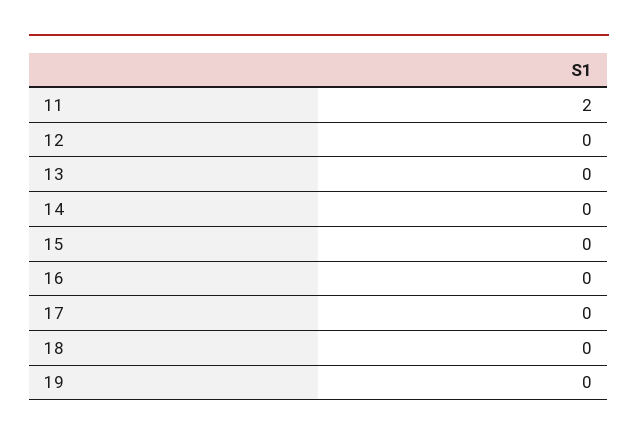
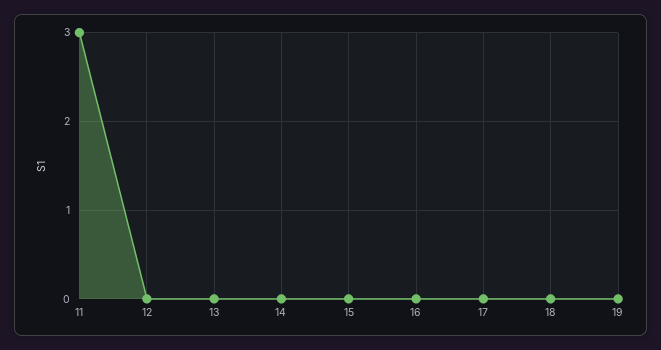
  {
-   "11": 2,
+   "11": 3,
    "12": 0,
    "13": 0,
    "14": 0,
    "15": 0,
    "16": 0,
    "17": 0,
    "18": 0,
    "19": 0
  }

